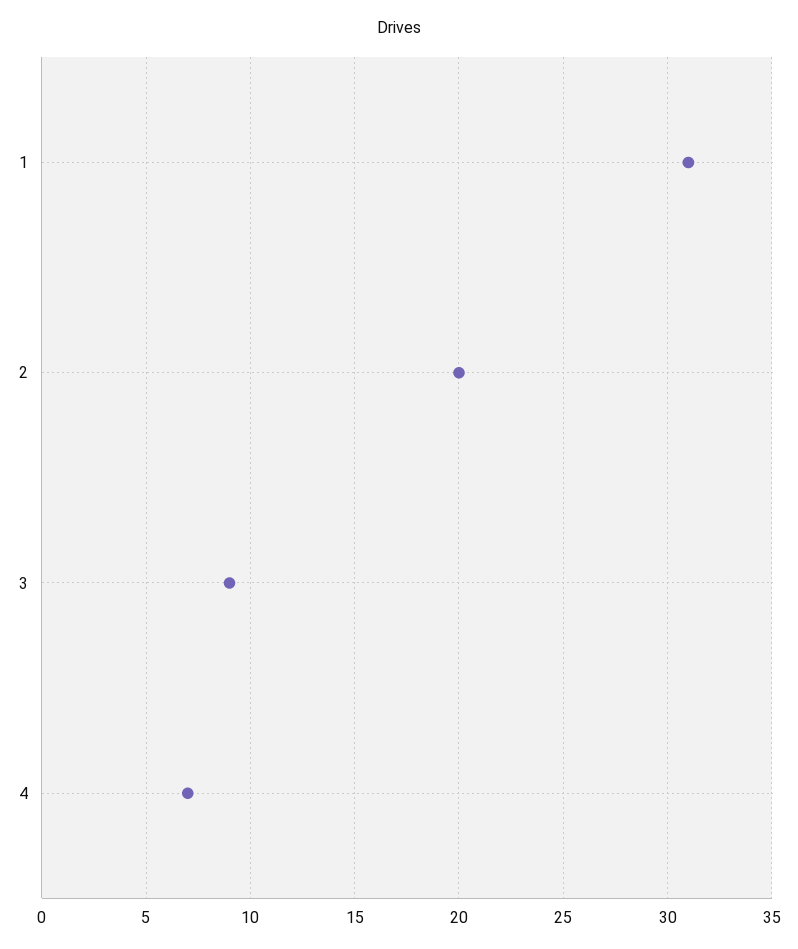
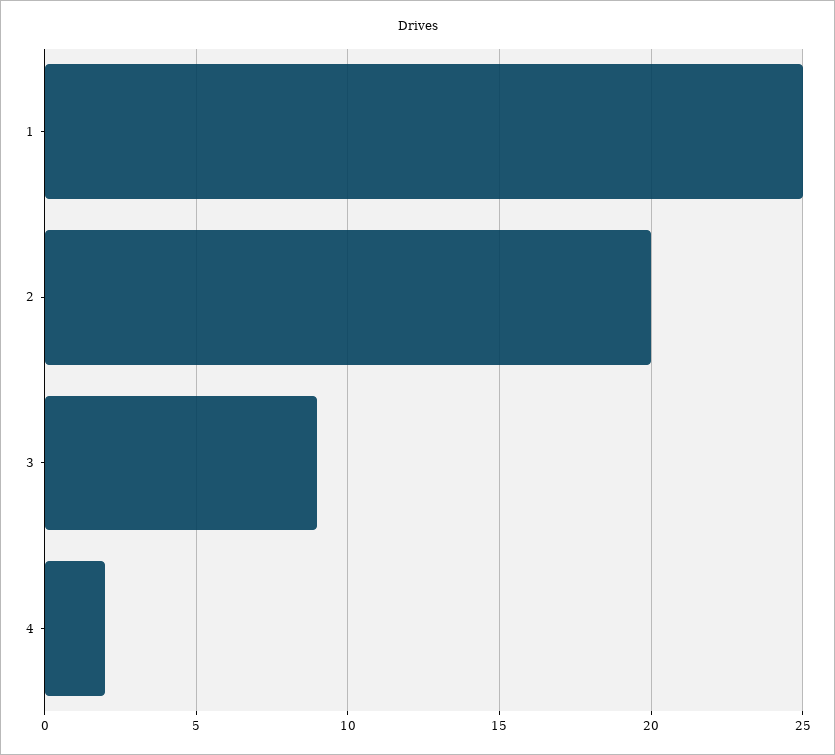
  {
-   "1": 31,
+   "1": 25,
    "2": 20,
    "3": 9,
-   "4": 7
+   "4": 2
  }

